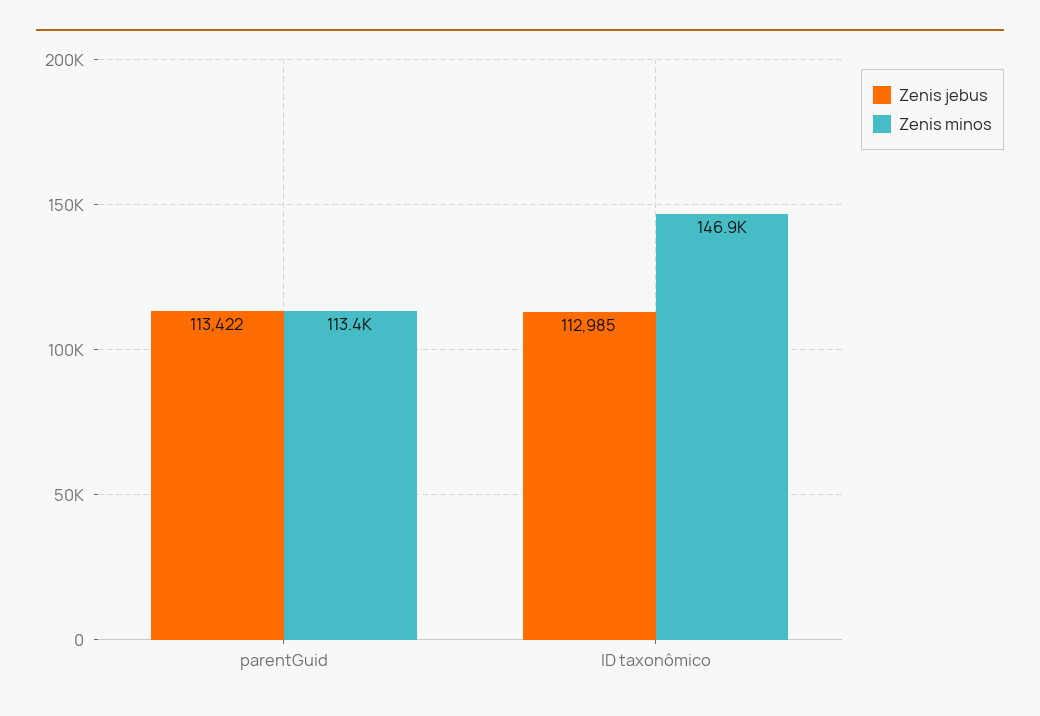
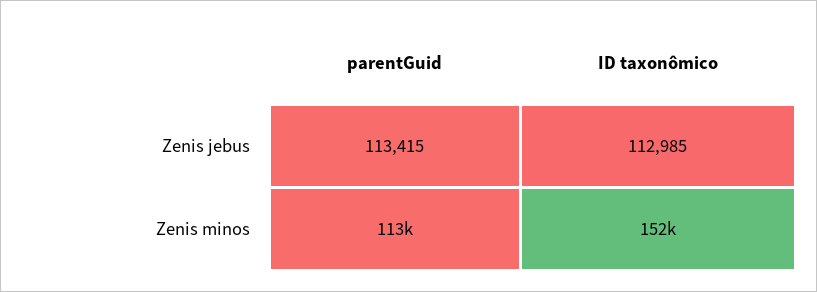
  {
    "Zenis jebus": {
-     "parentGuid": 113422,
+     "parentGuid": 113415,
      "ID taxonômico": 112985
    },
    "Zenis minos": {
      "parentGuid": 113400,
-     "ID taxonômico": 146900
+     "ID taxonômico": 152000
    }
  }

